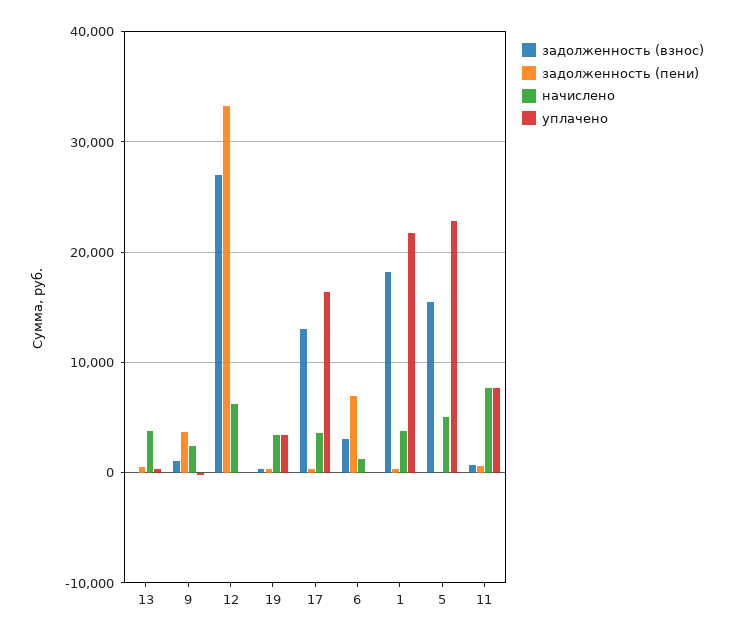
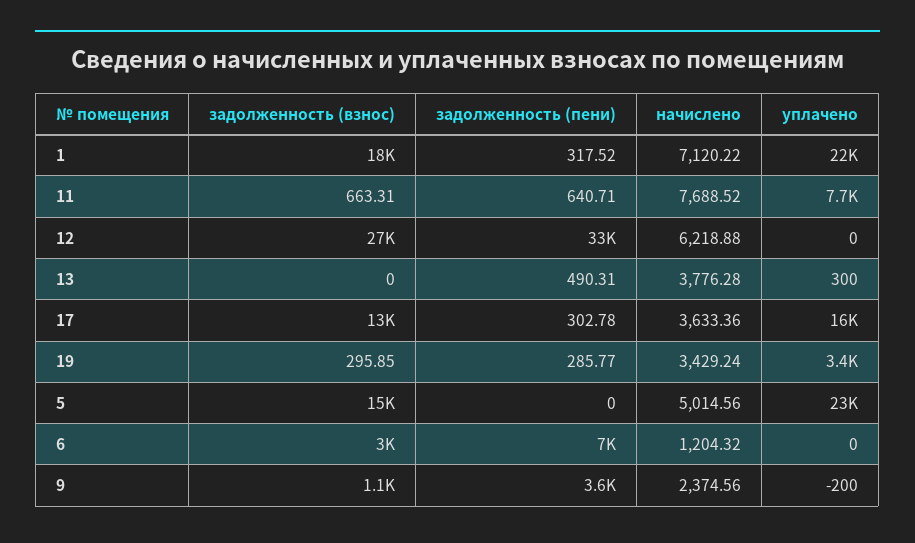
  {
    "задолженность (взнос)": {
      "13": 0,
      "9": 1100,
      "12": 27000,
      "19": 295.85,
      "17": 13000,
      "6": 3000,
      "1": 18000,
      "5": 15000,
      "11": 663.31
    },
    "задолженность (пени)": {
      "13": 490.31,
      "9": 3600,
      "12": 33000,
      "19": 285.77,
      "17": 302.78,
      "6": 7000,
      "1": 317.52,
      "5": 0,
      "11": 640.71
    },
    "начислено": {
      "13": 3776.28,
      "9": 2374.56,
      "12": 6218.88,
      "19": 3429.24,
      "17": 3633.36,
      "6": 1204.32,
-     "1": 4000,
+     "1": 7120.22,
      "5": 5014.56,
      "11": 7688.52
    },
    "уплачено": {
      "13": 300,
      "9": -200,
      "12": 0,
      "19": 3400,
      "17": 16000,
      "6": 0,
      "1": 22000,
      "5": 23000,
      "11": 7700
    }
  }

